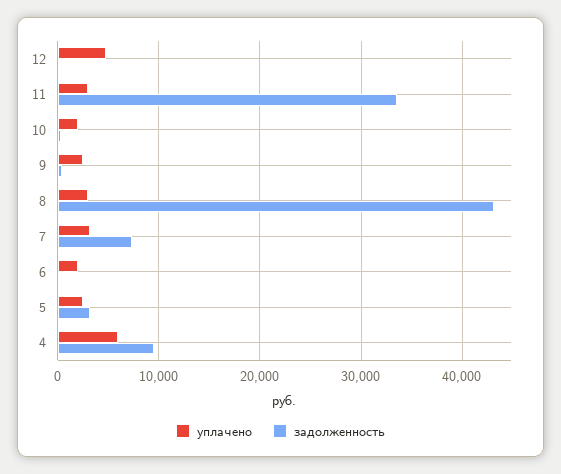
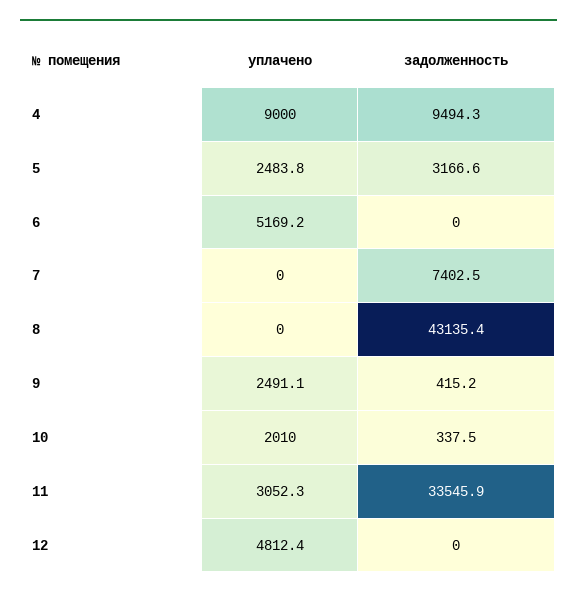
  {
    "уплачено": {
      "12": 4812.4,
      "11": 3052.3,
      "10": 2010,
      "9": 2491.1,
-     "8": 3000,
+     "8": 0,
-     "7": 3000,
+     "7": 0,
-     "6": 2000,
+     "6": 5169.2,
      "5": 2483.8,
-     "4": 6000
+     "4": 9000
    },
    "задолженность": {
      "12": 0,
      "11": 33545.9,
      "10": 337.5,
      "9": 415.2,
      "8": 43135.4,
      "7": 7402.5,
      "6": 0,
      "5": 3166.6,
      "4": 9494.3
    }
  }

